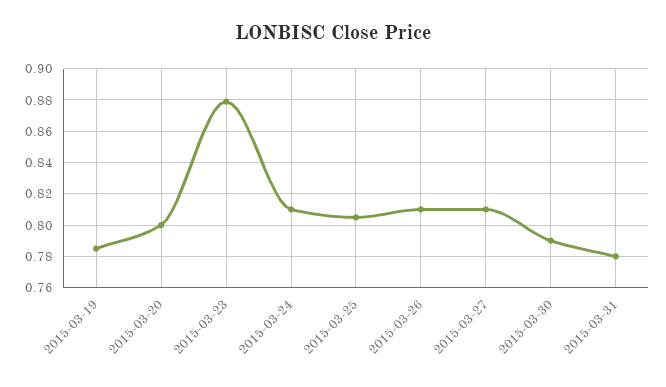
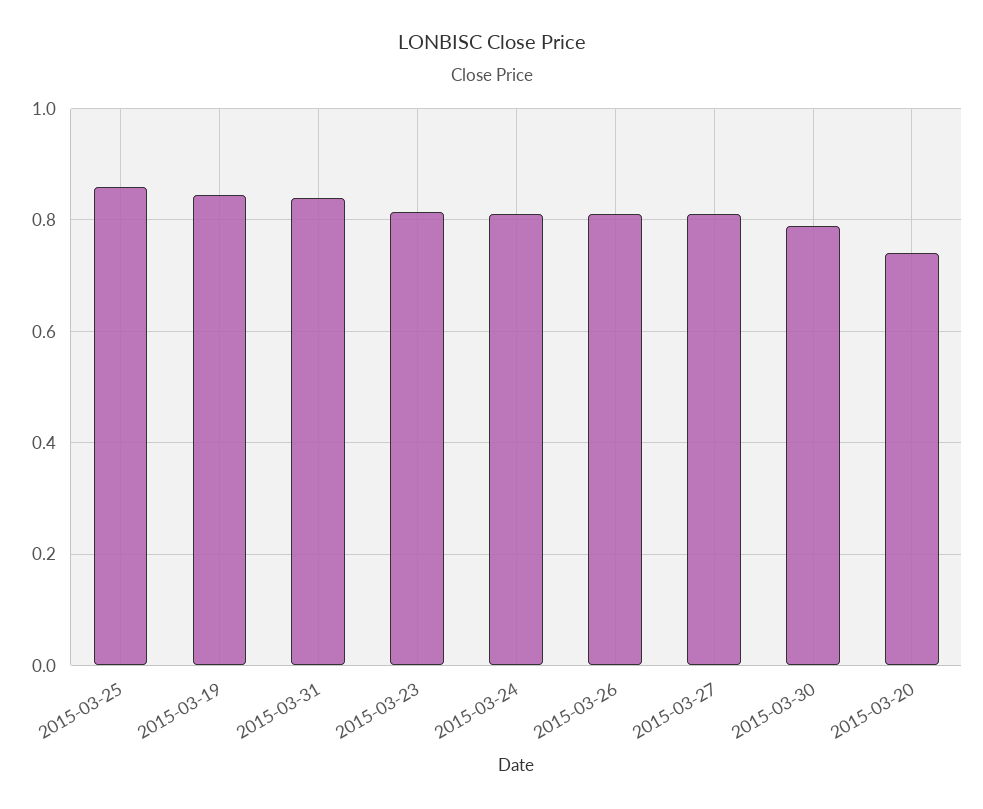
  {
-   "2015-03-19": 0.785,
+   "2015-03-19": 0.84,
-   "2015-03-20": 0.8,
+   "2015-03-20": 0.74,
-   "2015-03-23": 0.88,
+   "2015-03-23": 0.82,
    "2015-03-24": 0.81,
-   "2015-03-25": 0.805,
+   "2015-03-25": 0.86,
    "2015-03-26": 0.81,
    "2015-03-27": 0.81,
    "2015-03-30": 0.79,
-   "2015-03-31": 0.78
+   "2015-03-31": 0.84
  }

